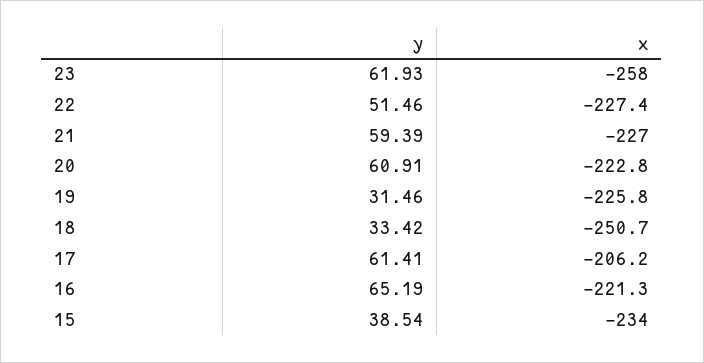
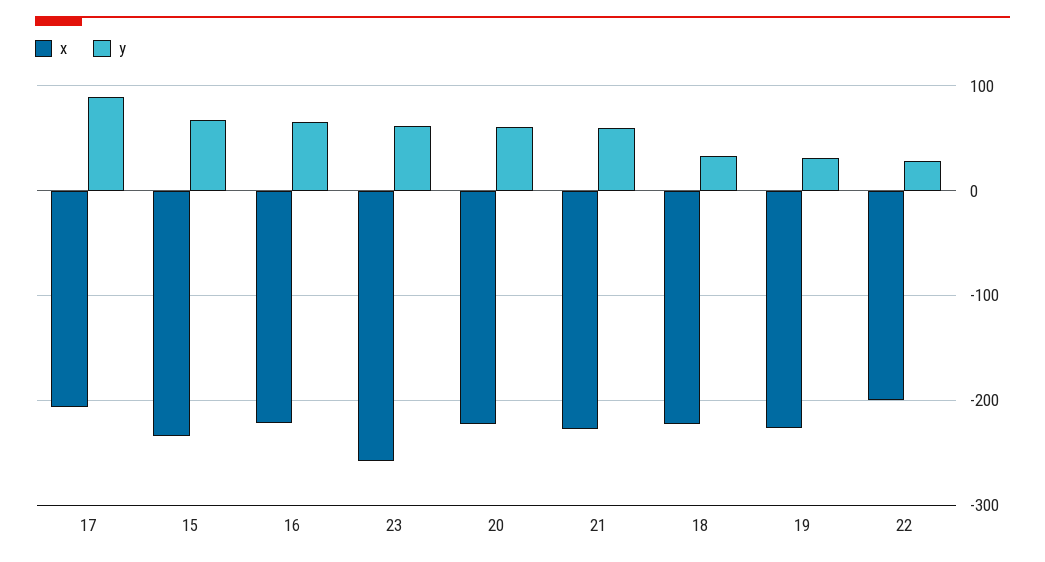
  {
    "y": {
      "23": 61.93,
-     "22": 51.46,
+     "22": 30,
      "21": 59.39,
      "20": 60.91,
      "19": 31.46,
      "18": 33.42,
-     "17": 61.41,
+     "17": 90,
      "16": 65.19,
-     "15": 38.54
+     "15": 70
    },
    "x": {
      "23": -258,
-     "22": -227.4,
+     "22": -200,
      "21": -227,
      "20": -222.8,
      "19": -225.8,
-     "18": -250.7,
+     "18": -220,
      "17": -206.2,
      "16": -221.3,
      "15": -234
    }
  }

